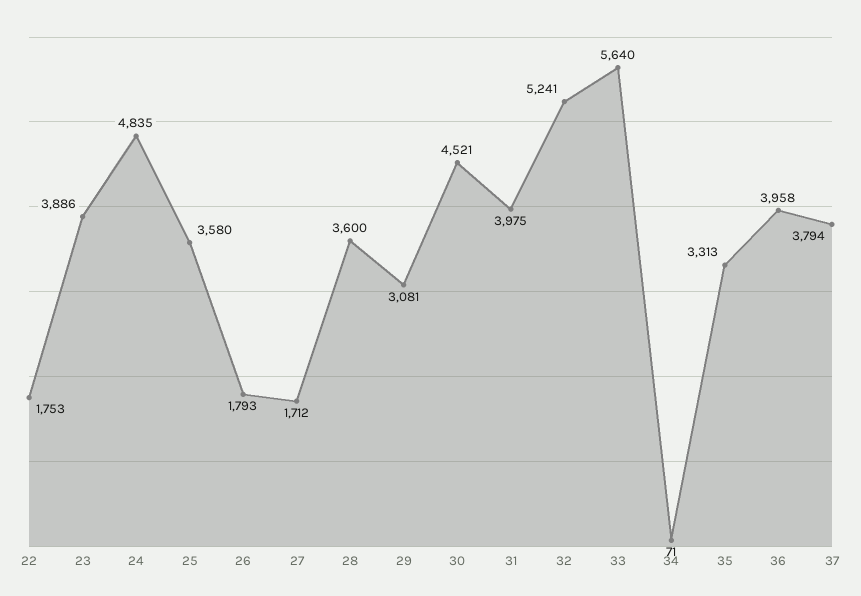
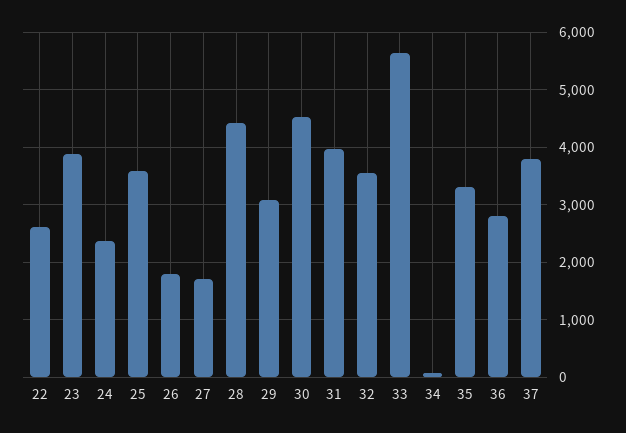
  {
-   "22": 1753,
+   "22": 2600,
    "23": 3886,
-   "24": 4835,
+   "24": 2400,
    "25": 3580,
    "26": 1793,
    "27": 1712,
-   "28": 3600,
+   "28": 4400,
    "29": 3081,
    "30": 4521,
    "31": 3975,
-   "32": 5241,
+   "32": 3600,
    "33": 5640,
    "34": 71,
    "35": 3313,
-   "36": 3958,
+   "36": 2800,
    "37": 3794
  }

